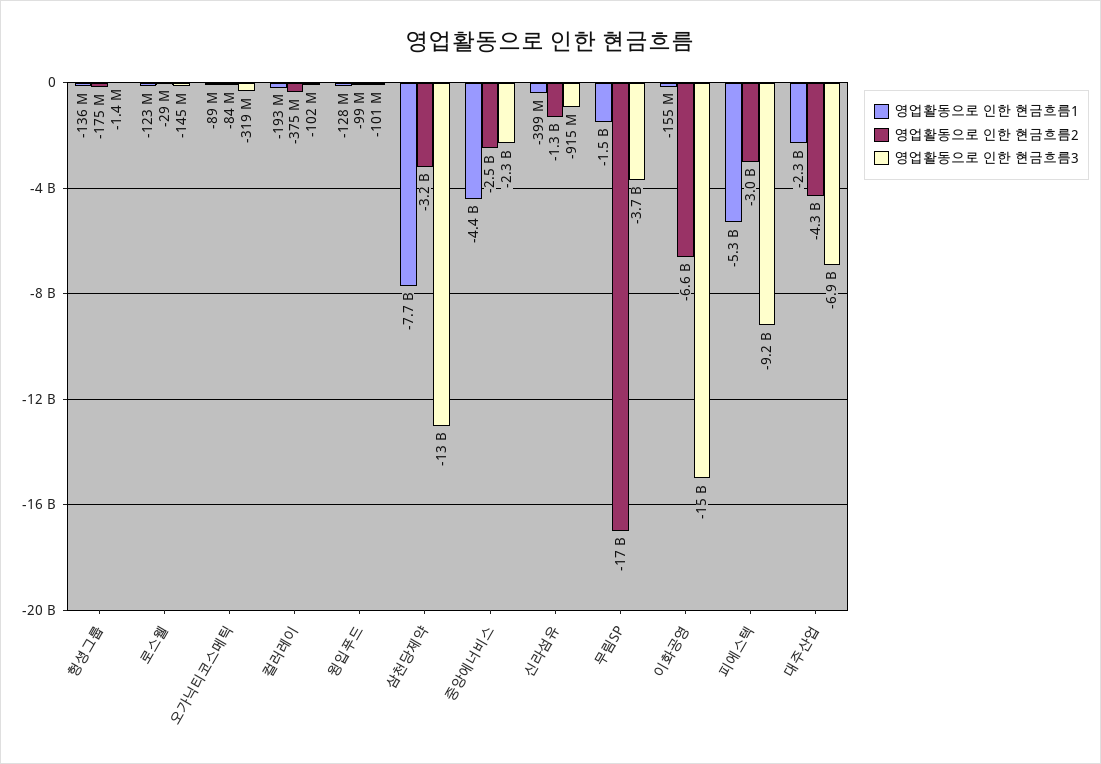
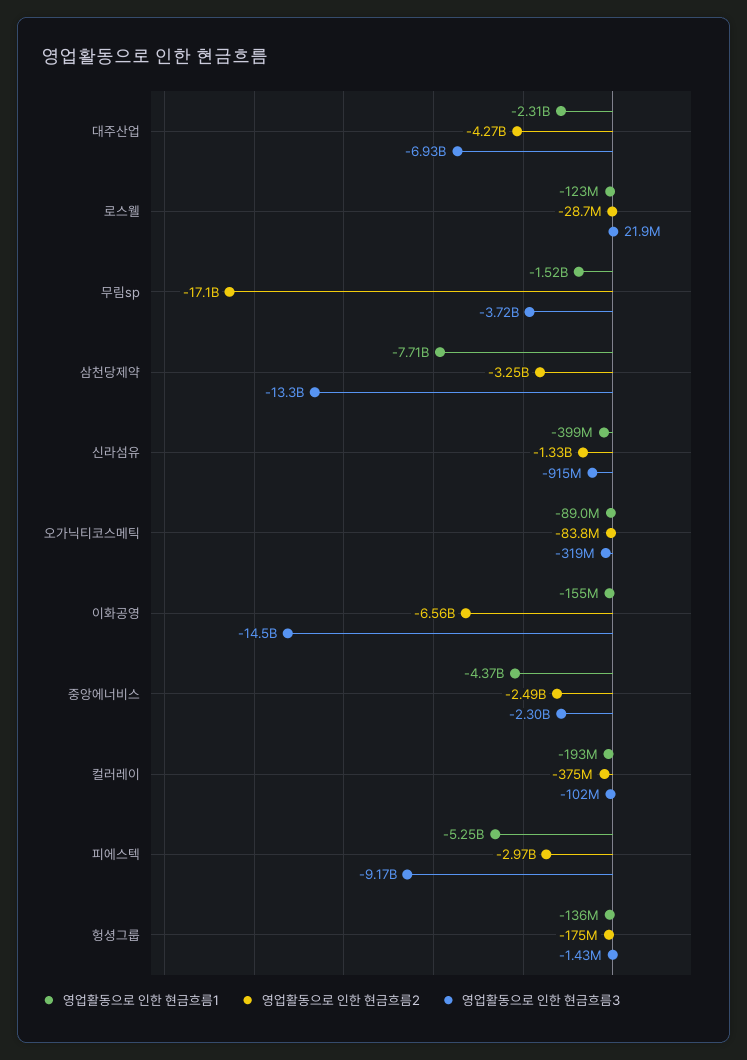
  {
    "영업활동으로 인한 현금흐름1": {
      "헝셩그룹": -136000000,
      "로스웰": -123000000,
      "오가닉티코스메틱": -89000000,
      "컬러레이": -193000000,
-     "윙입푸드": -128000000,
      "삼천당제약": -7710000000,
      "중앙에너비스": -4370000000,
      "신라섬유": -399000000,
      "무림SP": -1520000000,
      "이화공영": -155000000,
      "피에스텍": -5250000000,
      "대주산업": -2310000000
    },
    "영업활동으로 인한 현금흐름2": {
      "헝셩그룹": -175000000,
      "로스웰": -28700000,
      "오가닉티코스메틱": -83800000,
      "컬러레이": -375000000,
-     "윙입푸드": -99000000,
      "삼천당제약": -3250000000,
      "중앙에너비스": -2490000000,
      "신라섬유": -1330000000,
      "무림SP": -17100000000,
      "이화공영": -6560000000,
      "피에스텍": -2970000000,
      "대주산업": -4270000000
    },
    "영업활동으로 인한 현금흐름3": {
      "헝셩그룹": -1430000,
-     "로스웰": -145000000,
+     "로스웰": 21900000,
      "오가닉티코스메틱": -319000000,
      "컬러레이": -102000000,
-     "윙입푸드": -101000000,
      "삼천당제약": -13300000000,
      "중앙에너비스": -2300000000,
      "신라섬유": -915000000,
      "무림SP": -3720000000,
      "이화공영": -14500000000,
      "피에스텍": -9170000000,
      "대주산업": -6930000000
    }
  }

